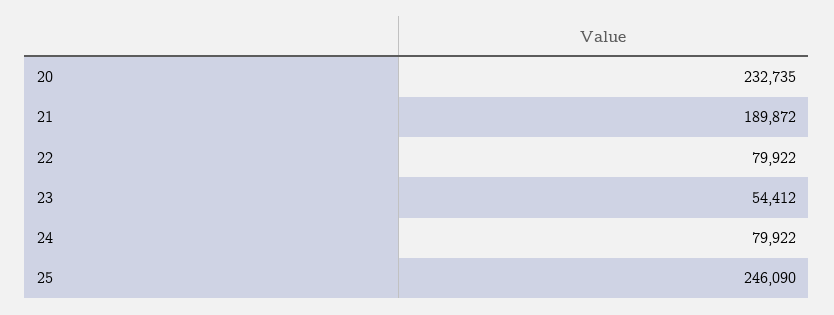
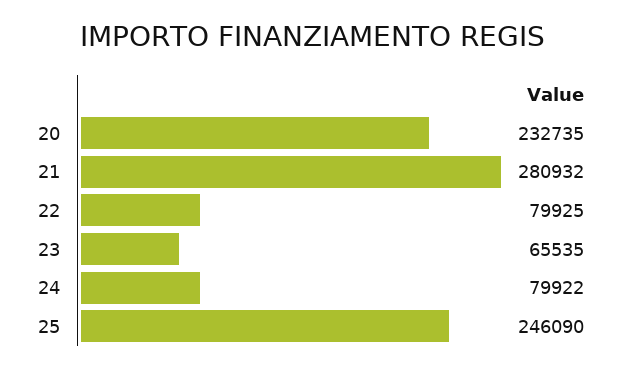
  {
    "20": 232735,
-   "21": 189872,
+   "21": 280932,
-   "22": 79922,
+   "22": 79925,
-   "23": 54412,
+   "23": 65535,
    "24": 79922,
    "25": 246090
  }

